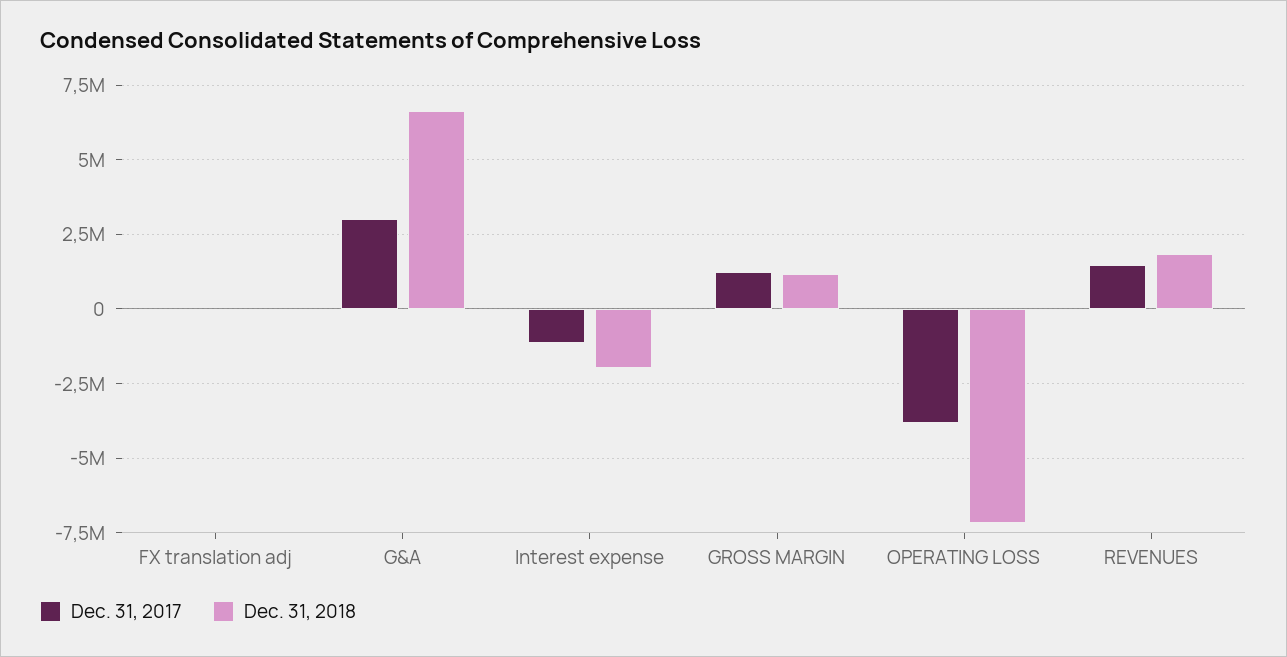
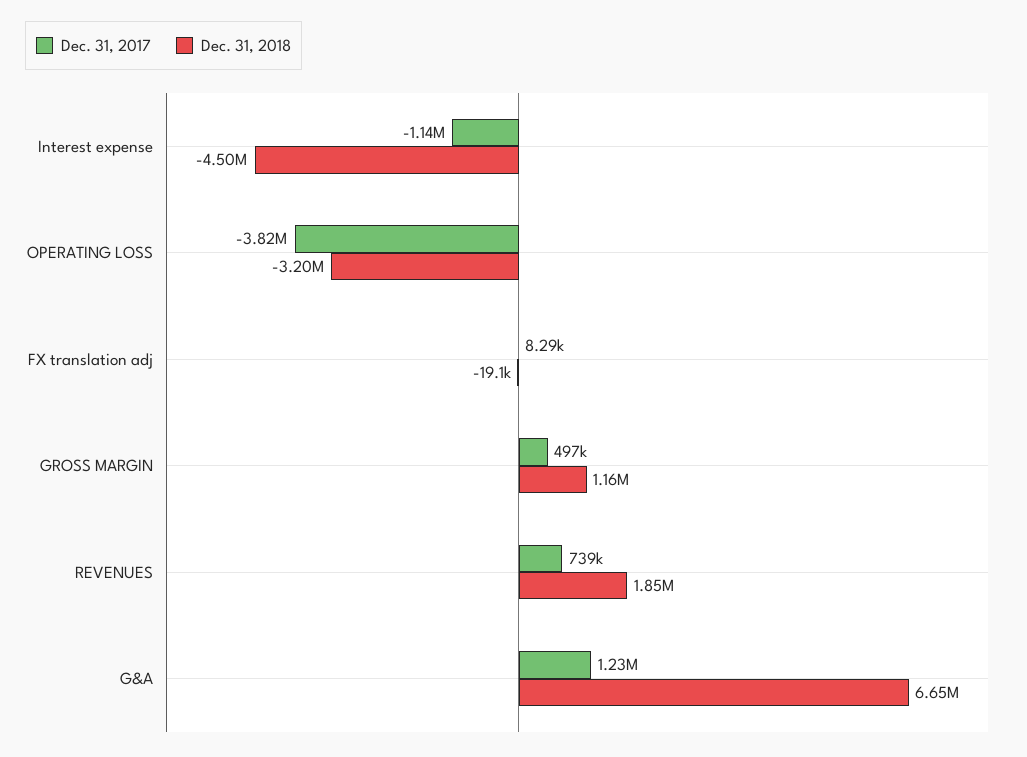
  {
    "Dec. 31, 2017": {
      "FX translation adj": 8290,
-     "G&A": 3000000,
+     "G&A": 1230000,
      "Interest expense": -1140000,
-     "GROSS MARGIN": 1250000,
+     "GROSS MARGIN": 497000,
      "OPERATING LOSS": -3820000,
-     "REVENUES": 1500000
+     "REVENUES": 739000
    },
    "Dec. 31, 2018": {
      "FX translation adj": -19100,
      "G&A": 6650000,
-     "Interest expense": -2000000,
+     "Interest expense": -4500000,
      "GROSS MARGIN": 1160000,
-     "OPERATING LOSS": -7250000,
+     "OPERATING LOSS": -3200000,
      "REVENUES": 1850000
    }
  }

